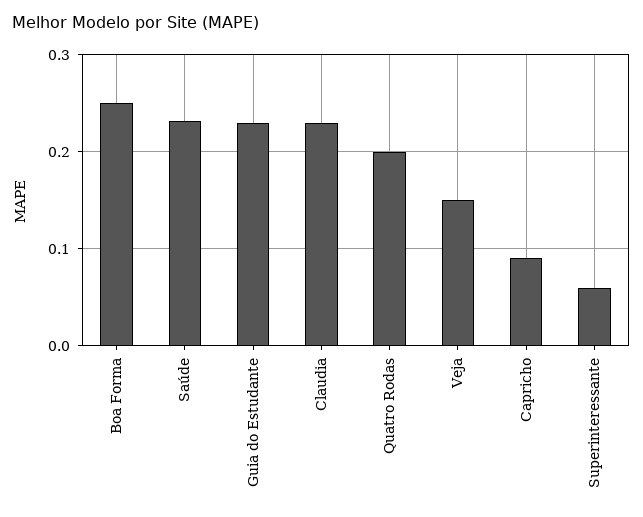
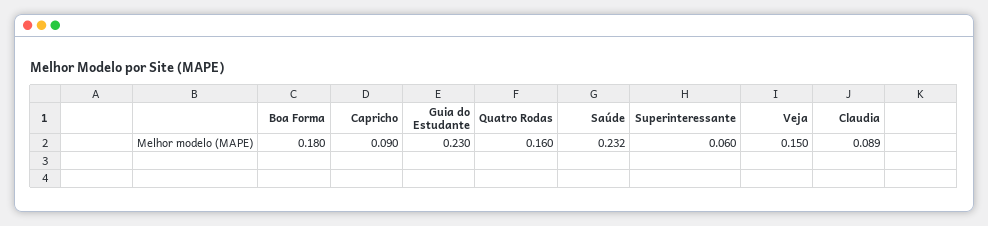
  {
-   "Boa Forma": 0.25,
+   "Boa Forma": 0.18,
    "Saúde": 0.232,
    "Guia do Estudante": 0.23,
-   "Claudia": 0.23,
+   "Claudia": 0.089,
-   "Quatro Rodas": 0.2,
+   "Quatro Rodas": 0.16,
    "Veja": 0.15,
    "Capricho": 0.09,
    "Superinteressante": 0.06
  }

